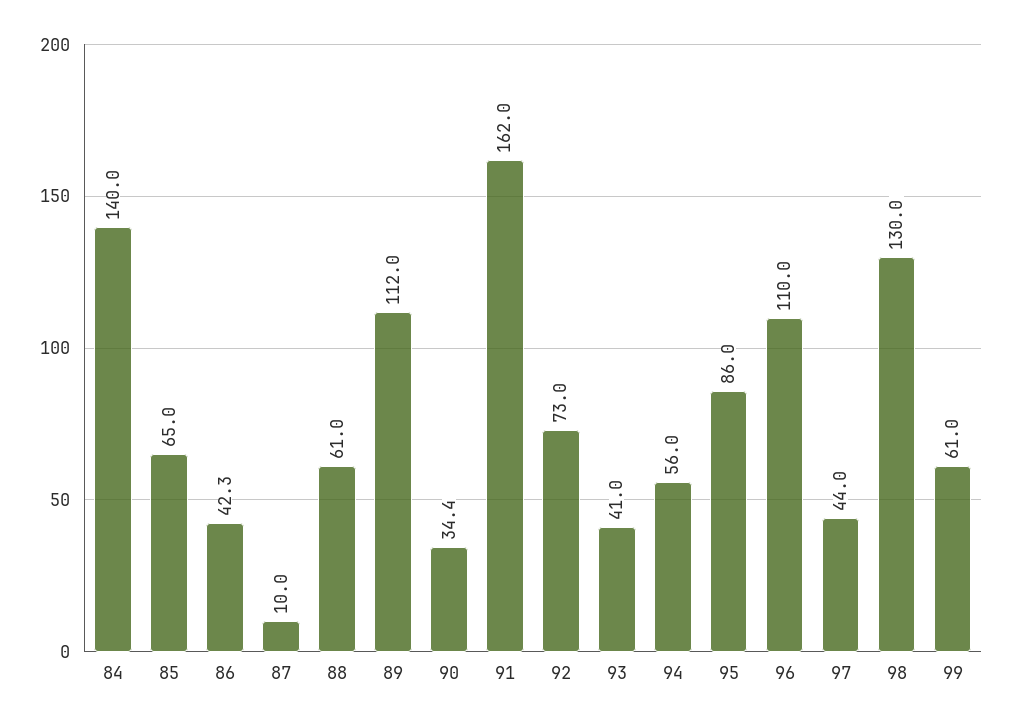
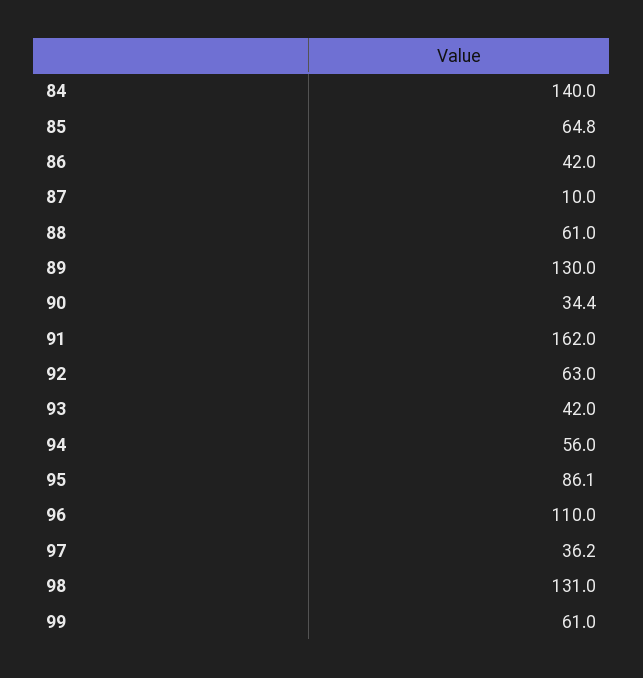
  {
    "84": 140,
-   "85": 65,
+   "85": 64.8,
-   "86": 42.3,
+   "86": 42,
    "87": 10,
    "88": 61,
-   "89": 112,
+   "89": 130,
    "90": 34.4,
    "91": 162,
-   "92": 73,
+   "92": 63,
-   "93": 41,
+   "93": 42,
    "94": 56,
-   "95": 86,
+   "95": 86.1,
    "96": 110,
-   "97": 44,
+   "97": 36.2,
-   "98": 130,
+   "98": 131,
    "99": 61
  }

